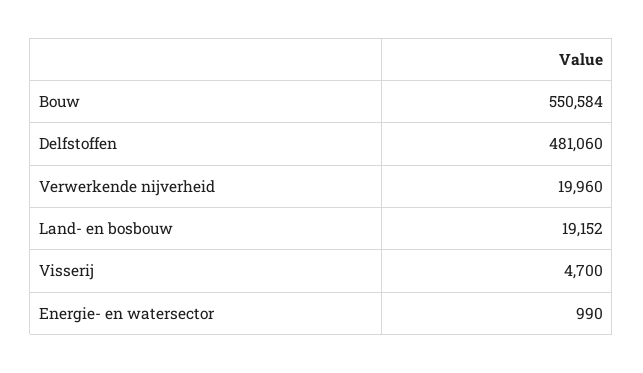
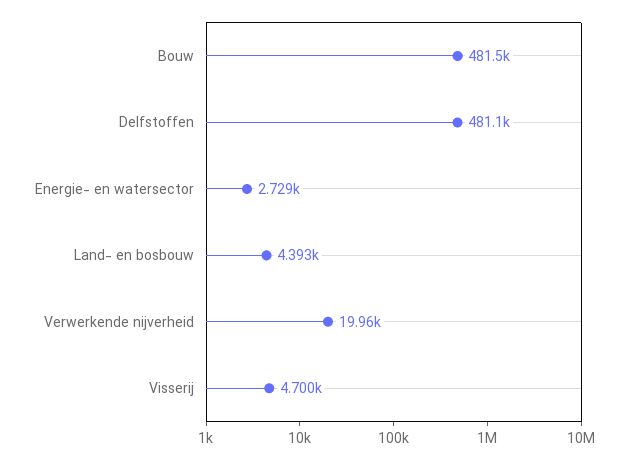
  {
-   "Bouw": 550584,
+   "Bouw": 481500,
    "Delfstoffen": 481060,
    "Verwerkende nijverheid": 19960,
-   "Land- en bosbouw": 19152,
+   "Land- en bosbouw": 4393,
    "Visserij": 4700,
-   "Energie- en watersector": 990
+   "Energie- en watersector": 2729
  }

